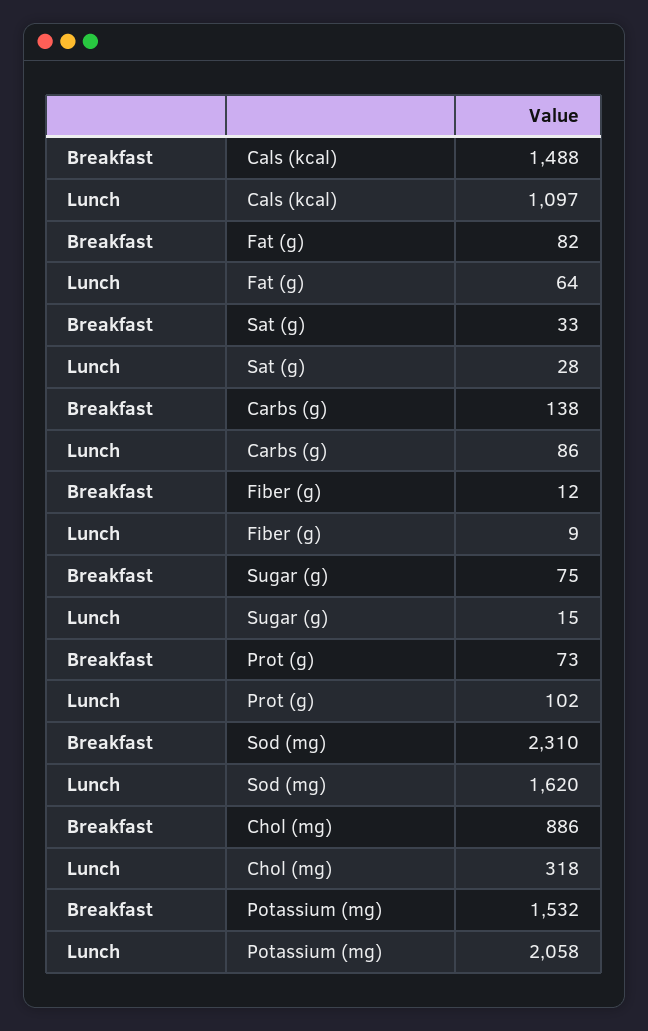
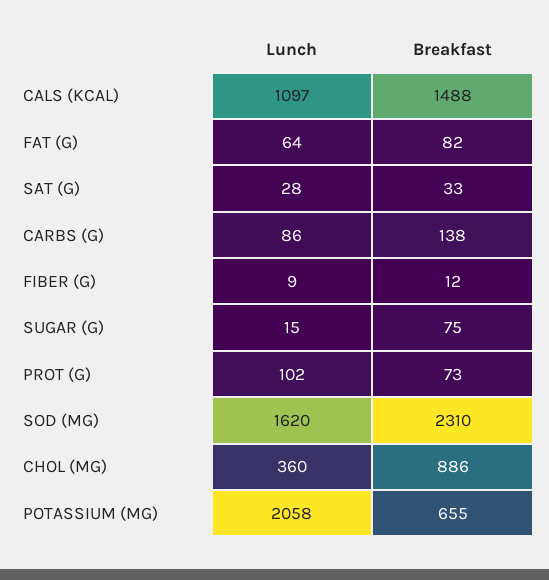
  {
    "Breakfast": {
      "Cals (kcal)": 1488,
      "Fat (g)": 82,
      "Sat (g)": 33,
      "Carbs (g)": 138,
      "Fiber (g)": 12,
      "Sugar (g)": 75,
      "Prot (g)": 73,
      "Sod (mg)": 2310,
      "Chol (mg)": 886,
-     "Potassium (mg)": 1532
+     "Potassium (mg)": 655
    },
    "Lunch": {
      "Cals (kcal)": 1097,
      "Fat (g)": 64,
      "Sat (g)": 28,
      "Carbs (g)": 86,
      "Fiber (g)": 9,
      "Sugar (g)": 15,
      "Prot (g)": 102,
      "Sod (mg)": 1620,
-     "Chol (mg)": 318,
+     "Chol (mg)": 360,
      "Potassium (mg)": 2058
    }
  }

